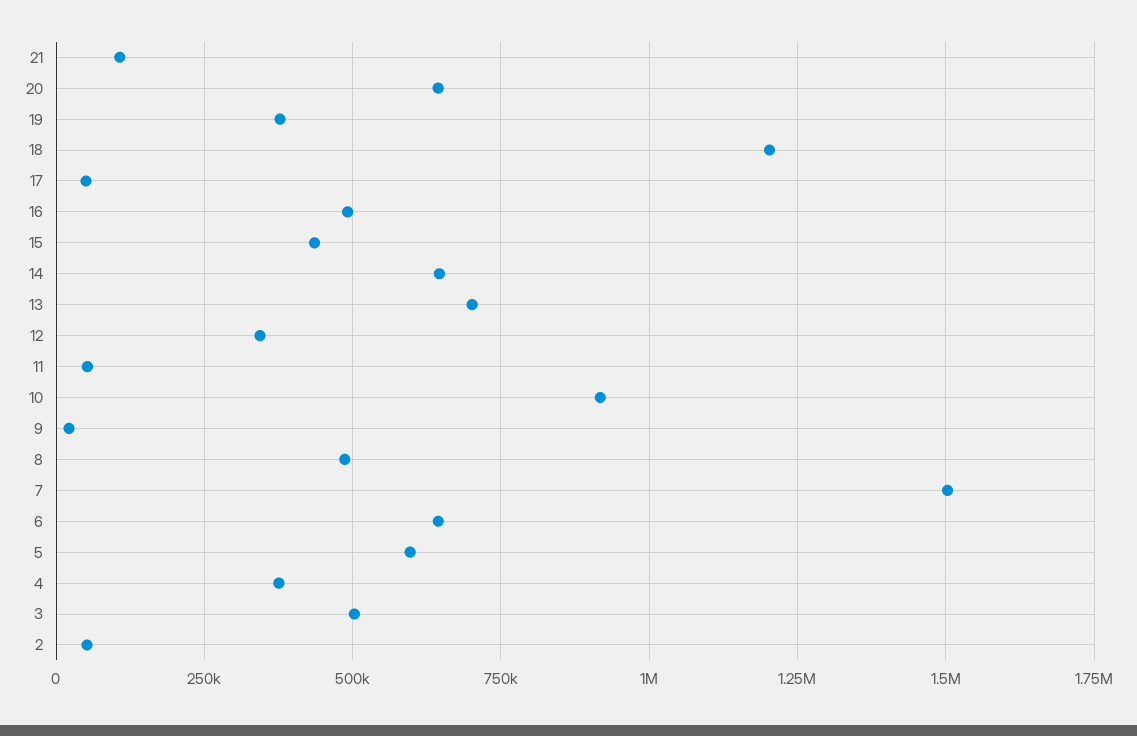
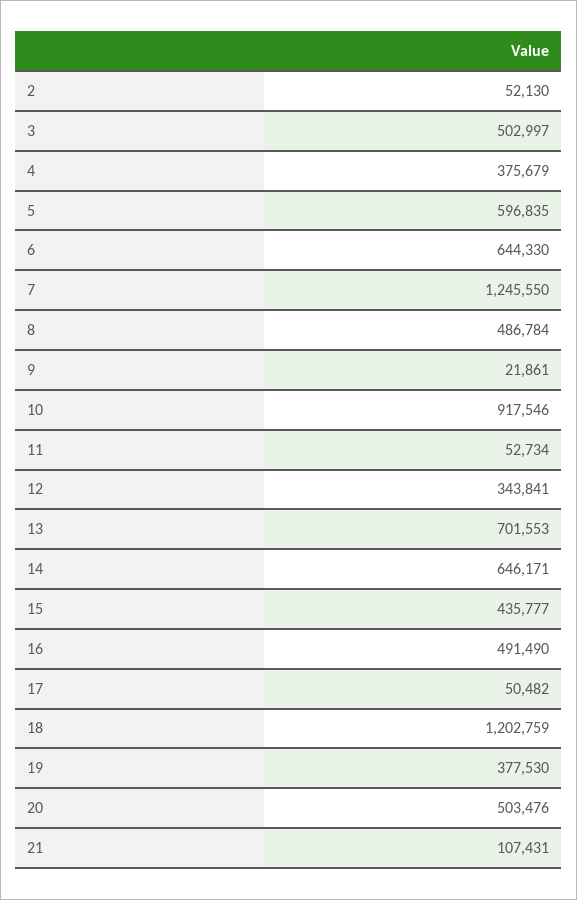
  {
    "21": 107431,
-   "20": 650000,
+   "20": 503476,
    "19": 377530,
    "18": 1202759,
    "17": 50482,
    "16": 491490,
    "15": 435777,
    "14": 646171,
    "13": 701553,
    "12": 343841,
    "11": 52734,
    "10": 917546,
    "9": 21861,
    "8": 486784,
-   "7": 1500000,
+   "7": 1245550,
    "6": 644330,
    "5": 596835,
    "4": 375679,
    "3": 502997,
    "2": 52130
  }

